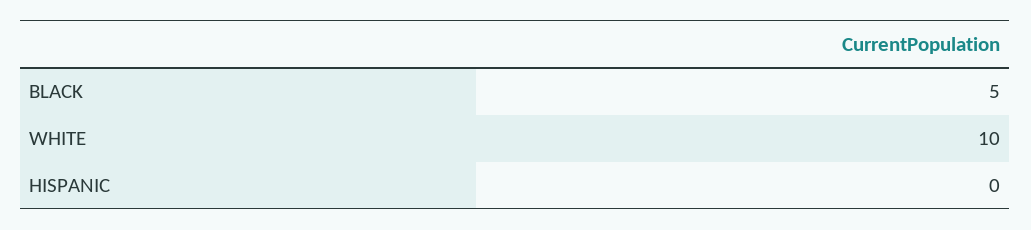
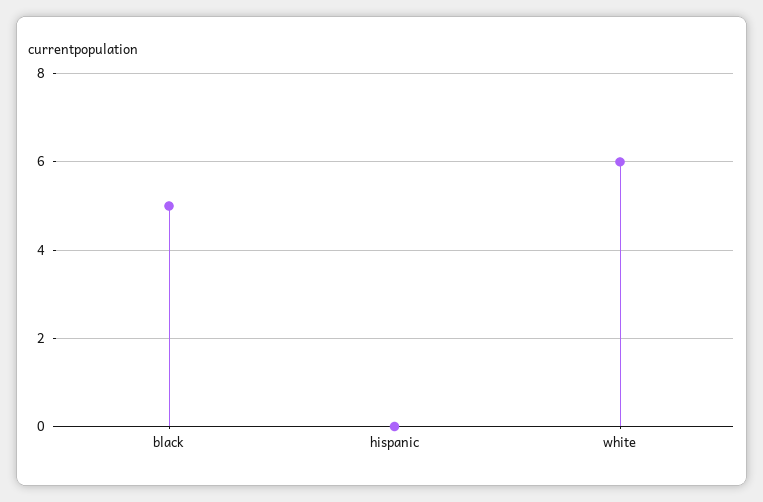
  {
    "BLACK": 5,
-   "WHITE": 10,
+   "WHITE": 6,
    "HISPANIC": 0
  }

